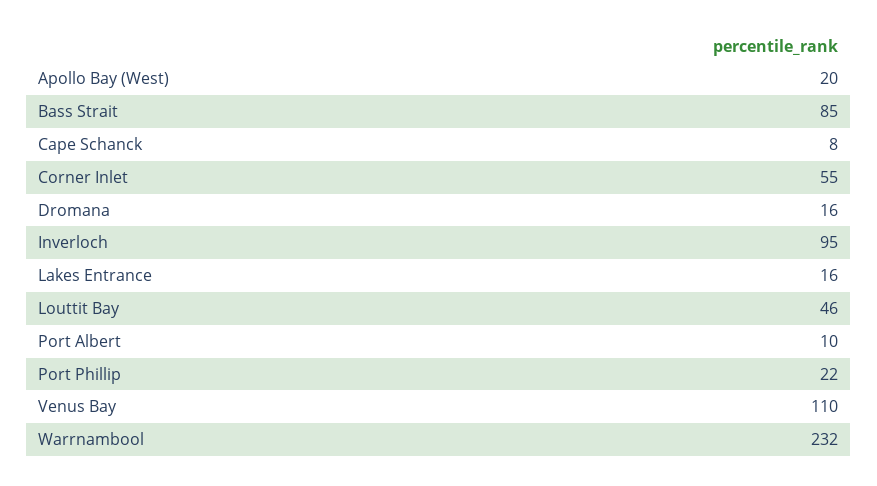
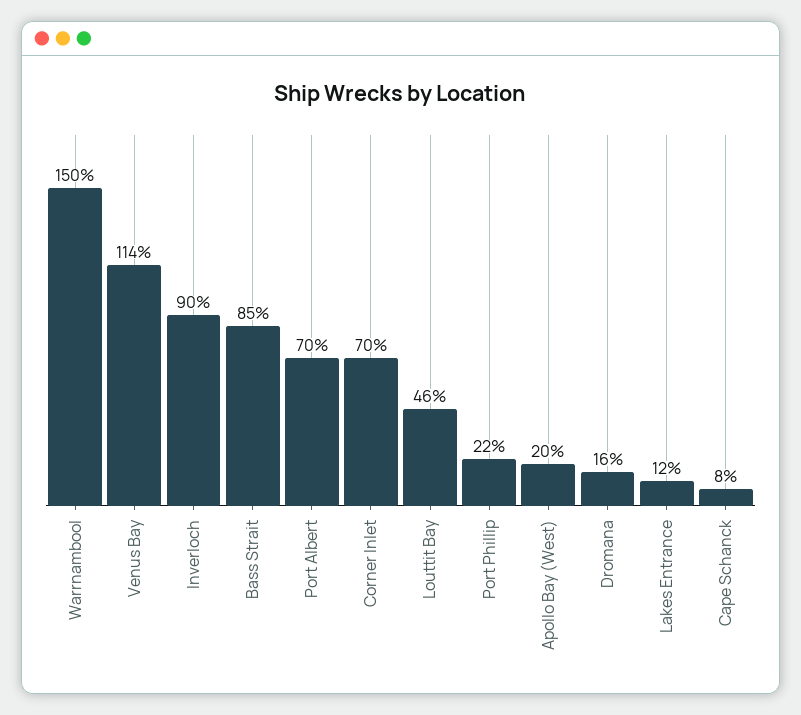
  {
    "Apollo Bay (West)": 20,
    "Bass Strait": 85,
    "Cape Schanck": 8,
-   "Corner Inlet": 55,
+   "Corner Inlet": 70,
    "Dromana": 16,
-   "Inverloch": 95,
+   "Inverloch": 90,
-   "Lakes Entrance": 16,
+   "Lakes Entrance": 12,
    "Louttit Bay": 46,
-   "Port Albert": 10,
+   "Port Albert": 70,
    "Port Phillip": 22,
-   "Venus Bay": 110,
+   "Venus Bay": 114,
-   "Warrnambool": 232
+   "Warrnambool": 150
  }

